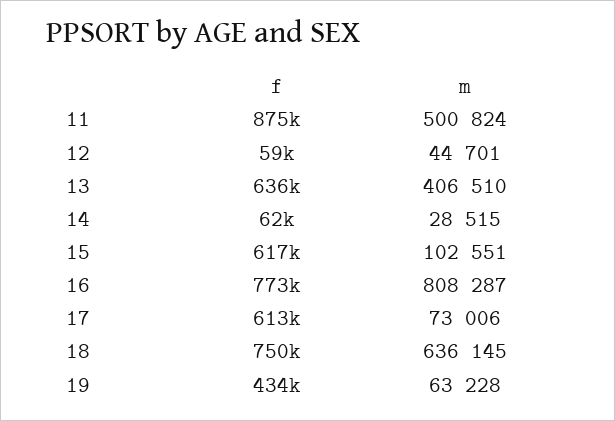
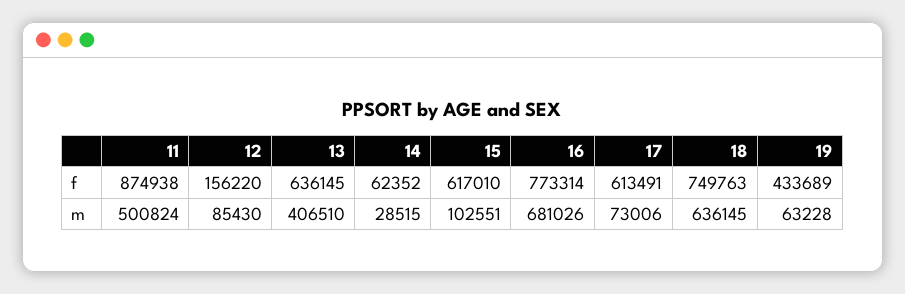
  {
    "f": {
      "11": 874938,
-     "12": 59000,
+     "12": 156220,
      "13": 636145,
      "14": 62352,
      "15": 617010,
      "16": 773314,
      "17": 613491,
      "18": 749763,
      "19": 433689
    },
    "m": {
      "11": 500824,
-     "12": 44701,
+     "12": 85430,
      "13": 406510,
      "14": 28515,
      "15": 102551,
-     "16": 808287,
+     "16": 681026,
      "17": 73006,
      "18": 636145,
      "19": 63228
    }
  }

